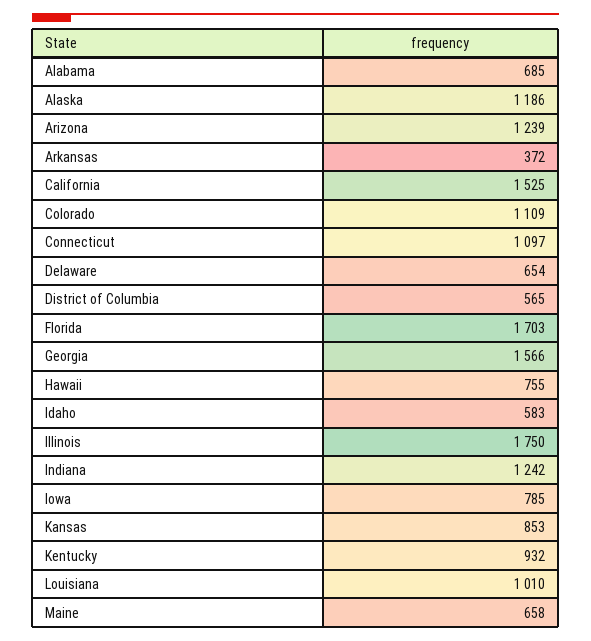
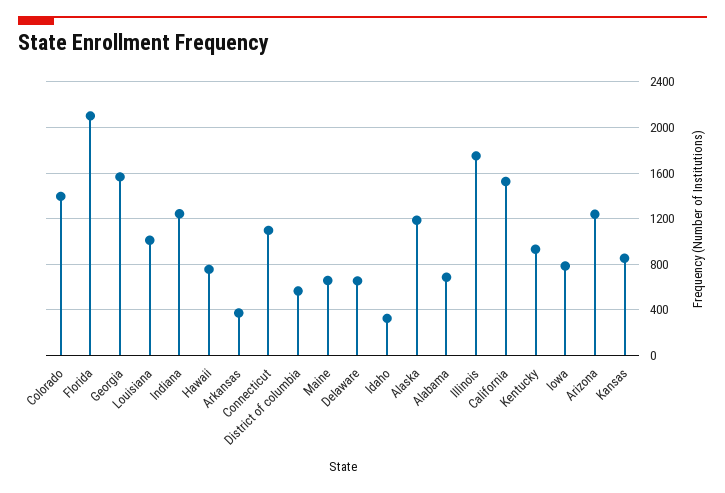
  {
    "Alabama": 685,
    "Alaska": 1186,
    "Arizona": 1239,
    "Arkansas": 372,
    "California": 1525,
-   "Colorado": 1109,
+   "Colorado": 1400,
    "Connecticut": 1097,
    "Delaware": 654,
    "District of Columbia": 565,
-   "Florida": 1703,
+   "Florida": 2100,
    "Georgia": 1566,
    "Hawaii": 755,
-   "Idaho": 583,
+   "Idaho": 300,
    "Illinois": 1750,
    "Indiana": 1242,
    "Iowa": 785,
    "Kansas": 853,
    "Kentucky": 932,
    "Louisiana": 1010,
    "Maine": 658
  }

